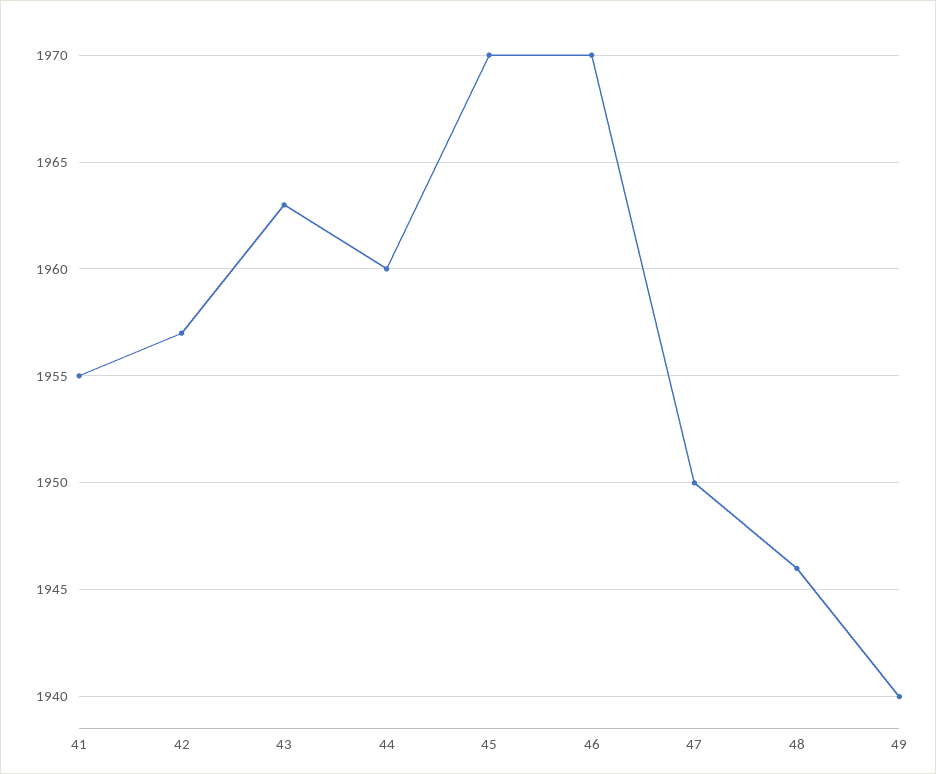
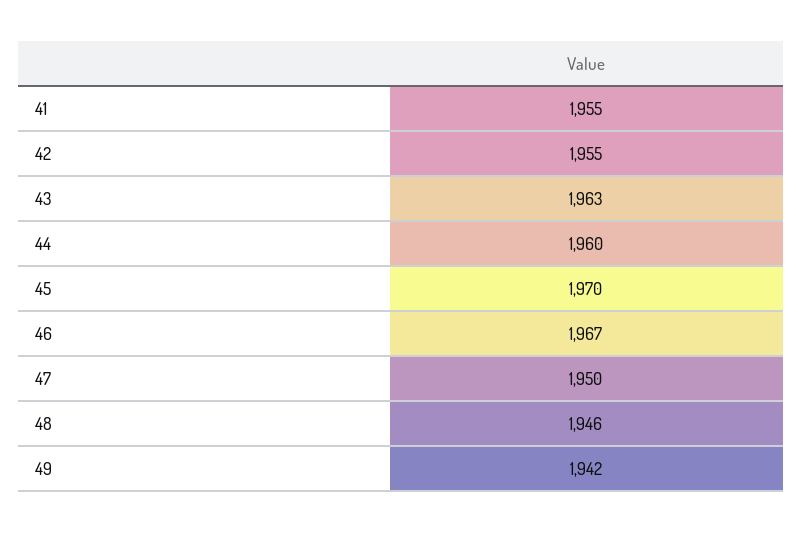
  {
    "41": 1955,
-   "42": 1957,
+   "42": 1955,
    "43": 1963,
    "44": 1960,
    "45": 1970,
-   "46": 1970,
+   "46": 1967,
    "47": 1950,
    "48": 1946,
-   "49": 1940
+   "49": 1942
  }

